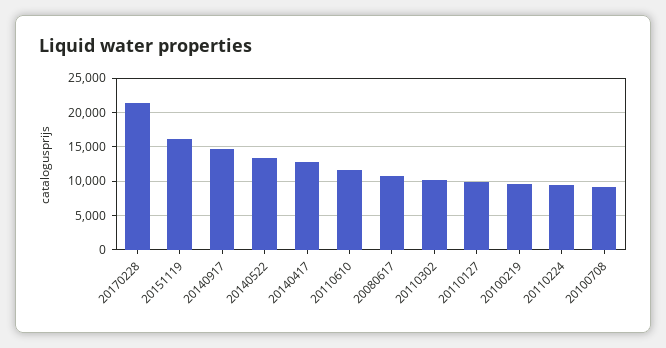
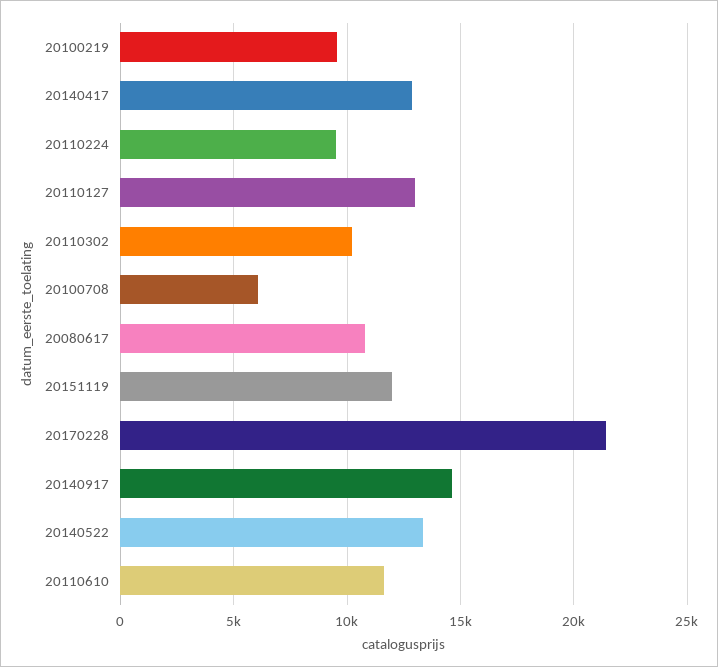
  {
    "20170228": 21500,
-   "20151119": 16000,
+   "20151119": 12000,
    "20140917": 14500,
    "20140522": 13500,
    "20140417": 13000,
    "20110610": 11500,
    "20080617": 11000,
    "20110302": 10000,
-   "20110127": 10000,
+   "20110127": 13000,
    "20100219": 9500,
    "20110224": 9500,
-   "20100708": 9000
+   "20100708": 6000
  }

